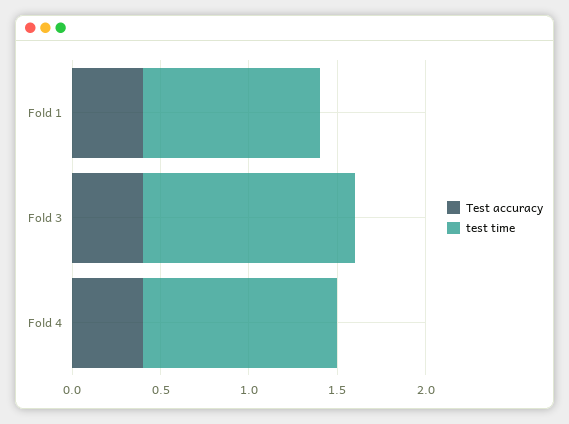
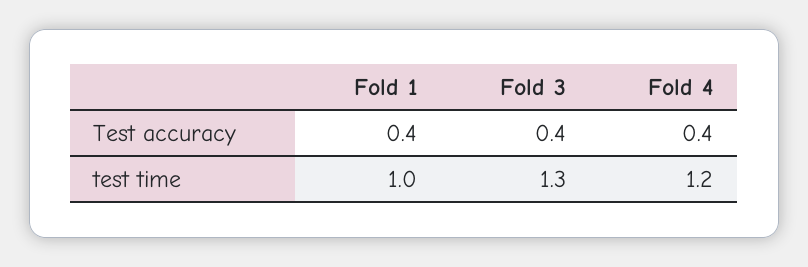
  {
    "Test accuracy": {
      "Fold 1": 0.4,
      "Fold 3": 0.4,
      "Fold 4": 0.4
    },
    "test time": {
      "Fold 1": 1,
-     "Fold 3": 1.2,
+     "Fold 3": 1.3,
-     "Fold 4": 1.1
+     "Fold 4": 1.2
    }
  }

